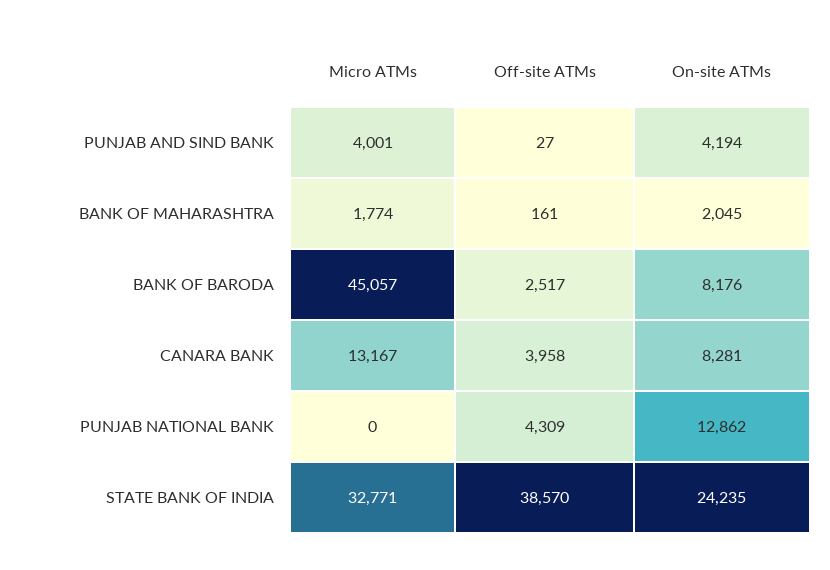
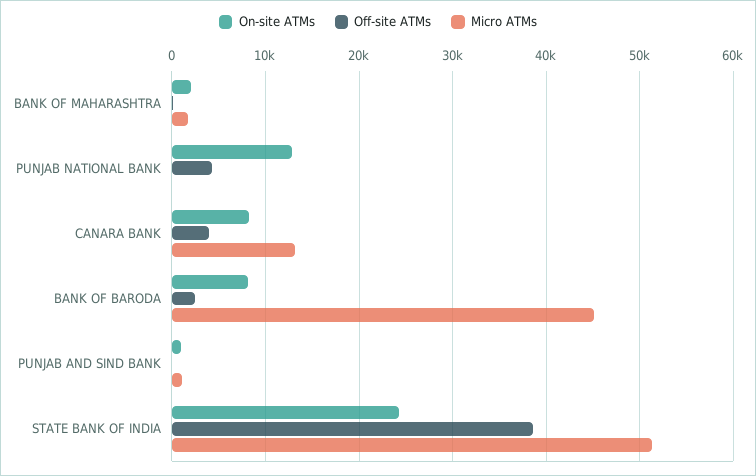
  {
    "Micro ATMs": {
-     "PUNJAB AND SIND BANK": 4001,
+     "PUNJAB AND SIND BANK": 1000,
      "BANK OF MAHARASHTRA": 1774,
      "BANK OF BARODA": 45057,
      "CANARA BANK": 13167,
      "PUNJAB NATIONAL BANK": 0,
-     "STATE BANK OF INDIA": 32771
+     "STATE BANK OF INDIA": 51000
    },
    "Off-site ATMs": {
      "PUNJAB AND SIND BANK": 27,
      "BANK OF MAHARASHTRA": 161,
      "BANK OF BARODA": 2517,
      "CANARA BANK": 3958,
      "PUNJAB NATIONAL BANK": 4309,
      "STATE BANK OF INDIA": 38570
    },
    "On-site ATMs": {
-     "PUNJAB AND SIND BANK": 4194,
+     "PUNJAB AND SIND BANK": 1000,
      "BANK OF MAHARASHTRA": 2045,
      "BANK OF BARODA": 8176,
      "CANARA BANK": 8281,
      "PUNJAB NATIONAL BANK": 12862,
      "STATE BANK OF INDIA": 24235
    }
  }

